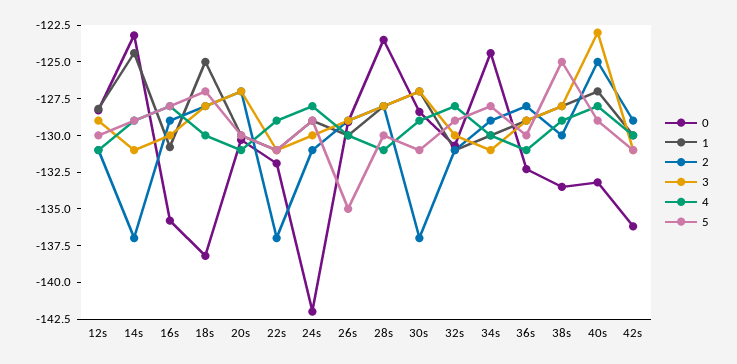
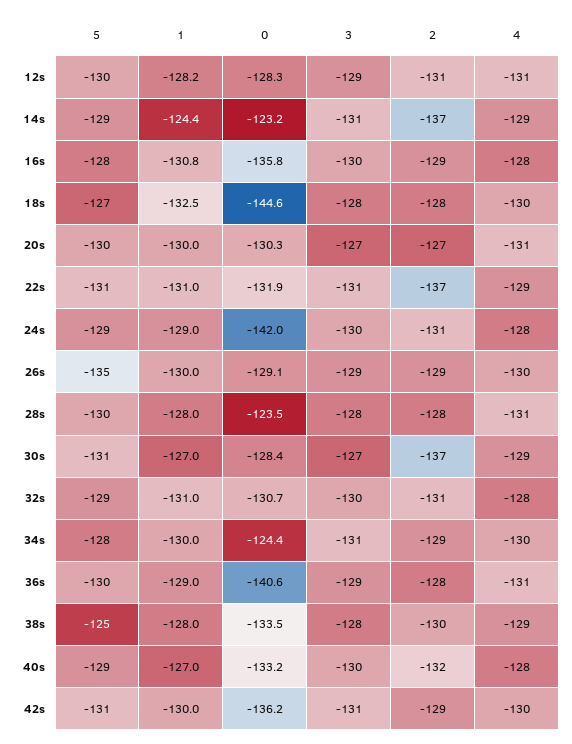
  {
    "0": {
      "12s": -128.3,
      "14s": -123.2,
      "16s": -135.8,
-     "18s": -137.5,
+     "18s": -144.6,
      "20s": -130.3,
      "22s": -131.9,
      "24s": -142,
      "26s": -129.1,
      "28s": -123.5,
      "30s": -128.4,
      "32s": -130.7,
      "34s": -124.4,
-     "36s": -132.5,
+     "36s": -140.6,
      "38s": -133.5,
      "40s": -133.2,
      "42s": -136.2
    },
    "1": {
      "12s": -128.2,
      "14s": -124.4,
      "16s": -130.8,
-     "18s": -125,
+     "18s": -132.5,
      "20s": -130,
      "22s": -131,
      "24s": -129,
      "26s": -130,
      "28s": -128,
      "30s": -127,
      "32s": -131,
      "34s": -130,
      "36s": -129,
      "38s": -128,
      "40s": -127,
      "42s": -130
    },
    "2": {
      "12s": -131,
      "14s": -137,
      "16s": -129,
      "18s": -128,
      "20s": -127,
      "22s": -137,
      "24s": -131,
      "26s": -129,
      "28s": -128,
      "30s": -137,
      "32s": -131,
      "34s": -129,
      "36s": -128,
      "38s": -130,
-     "40s": -125,
+     "40s": -132,
      "42s": -129
    },
    "3": {
      "12s": -129,
      "14s": -131,
      "16s": -130,
      "18s": -128,
      "20s": -127,
      "22s": -131,
      "24s": -130,
      "26s": -129,
      "28s": -128,
      "30s": -127,
      "32s": -130,
      "34s": -131,
      "36s": -129,
      "38s": -128,
-     "40s": -122.5,
+     "40s": -130,
      "42s": -131
    },
    "4": {
      "12s": -131,
      "14s": -129,
      "16s": -128,
      "18s": -130,
      "20s": -131,
      "22s": -129,
      "24s": -128,
      "26s": -130,
      "28s": -131,
      "30s": -129,
      "32s": -128,
      "34s": -130,
      "36s": -131,
      "38s": -129,
      "40s": -128,
      "42s": -130
    },
    "5": {
      "12s": -130,
      "14s": -129,
      "16s": -128,
      "18s": -127,
      "20s": -130,
      "22s": -131,
      "24s": -129,
      "26s": -135,
      "28s": -130,
      "30s": -131,
      "32s": -129,
      "34s": -128,
      "36s": -130,
      "38s": -125,
      "40s": -129,
      "42s": -131
    }
  }

